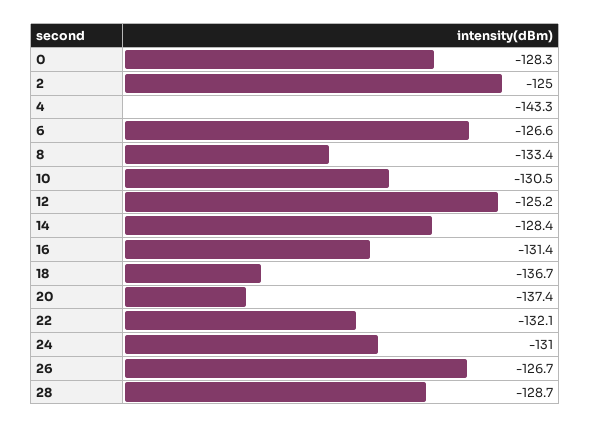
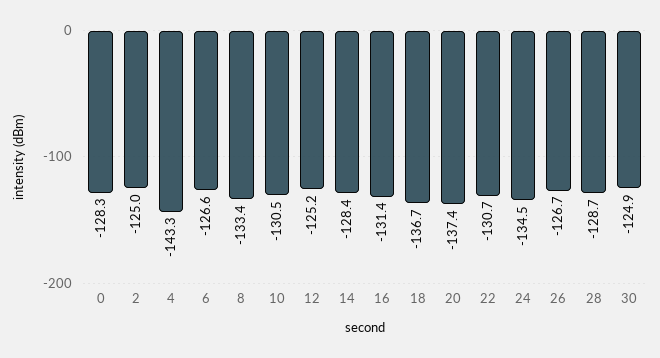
  {
    "0": -128.3,
    "2": -125,
    "4": -143.3,
    "6": -126.6,
    "8": -133.4,
    "10": -130.5,
    "12": -125.2,
    "14": -128.4,
    "16": -131.4,
    "18": -136.7,
    "20": -137.4,
-   "22": -132.1,
+   "22": -130.7,
-   "24": -131,
+   "24": -134.5,
    "26": -126.7,
-   "28": -128.7
+   "28": -128.7,
+   "30": -124.9
  }

